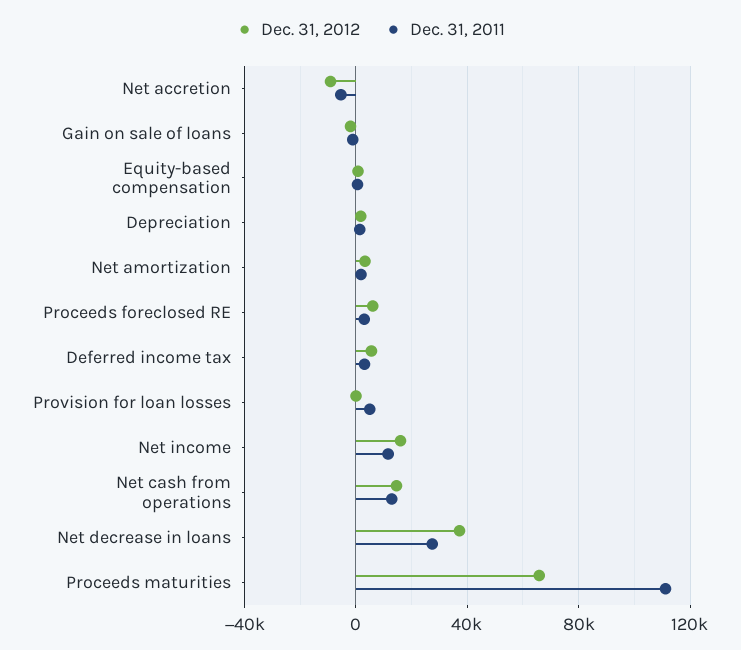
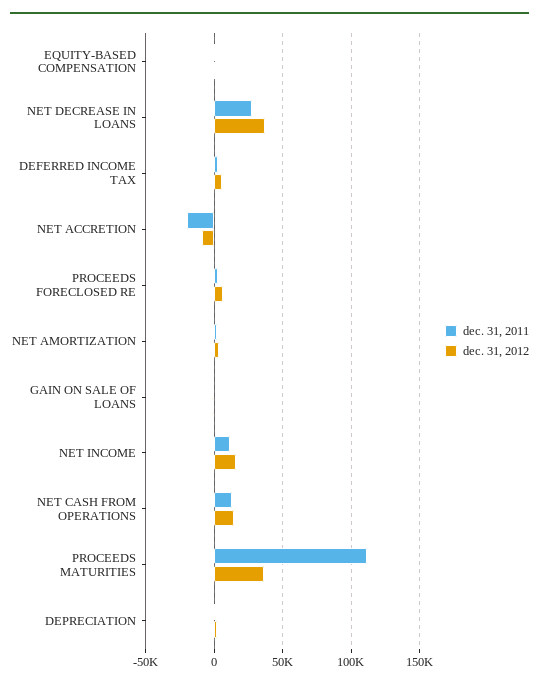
  {
    "Dec. 31, 2012": {
      "Net accretion": -10000,
      "Gain on sale of loans": 0,
      "Equity-based compensation": 0,
      "Depreciation": 0,
      "Net amortization": 5000,
      "Proceeds foreclosed RE": 5000,
      "Deferred income tax": 5000,
-     "Provision for loan losses": 0,
      "Net income": 15000,
      "Net cash from operations": 15000,
      "Net decrease in loans": 35000,
-     "Proceeds maturities": 65000
+     "Proceeds maturities": 35000
    },
    "Dec. 31, 2011": {
-     "Net accretion": -5000,
+     "Net accretion": -20000,
      "Gain on sale of loans": 0,
      "Equity-based compensation": 0,
      "Depreciation": 0,
      "Net amortization": 0,
      "Proceeds foreclosed RE": 5000,
      "Deferred income tax": 5000,
-     "Provision for loan losses": 5000,
      "Net income": 10000,
      "Net cash from operations": 15000,
      "Net decrease in loans": 25000,
      "Proceeds maturities": 110000
    }
  }

